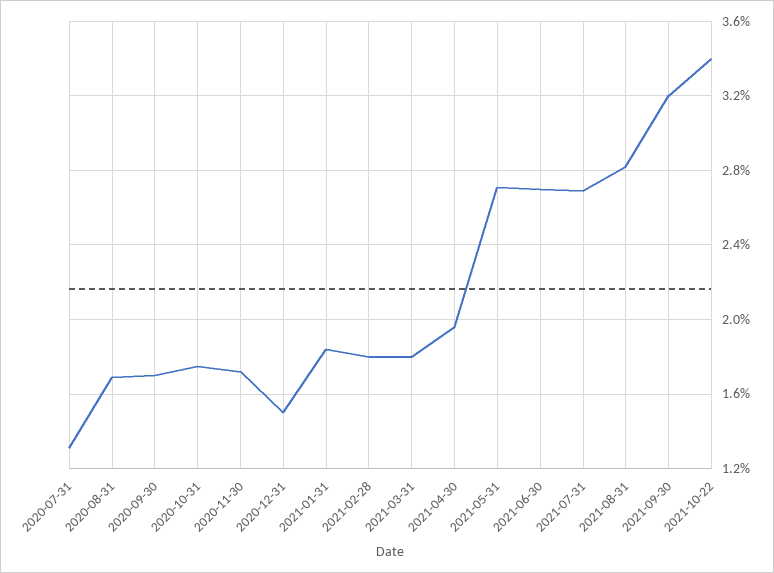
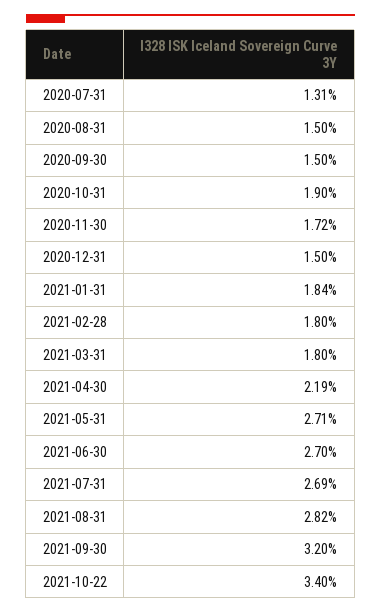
  {
    "2020-07-31": 1.31,
-   "2020-08-31": 1.7,
+   "2020-08-31": 1.5,
-   "2020-09-30": 1.7,
+   "2020-09-30": 1.5,
-   "2020-10-31": 1.75,
+   "2020-10-31": 1.9,
    "2020-11-30": 1.72,
    "2020-12-31": 1.5,
    "2021-01-31": 1.84,
    "2021-02-28": 1.8,
    "2021-03-31": 1.8,
-   "2021-04-30": 1.95,
+   "2021-04-30": 2.19,
    "2021-05-31": 2.71,
    "2021-06-30": 2.7,
    "2021-07-31": 2.69,
    "2021-08-31": 2.82,
    "2021-09-30": 3.2,
    "2021-10-22": 3.4
  }

